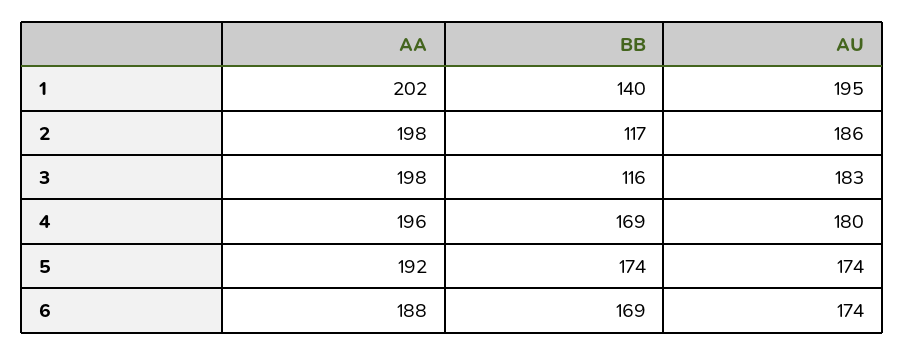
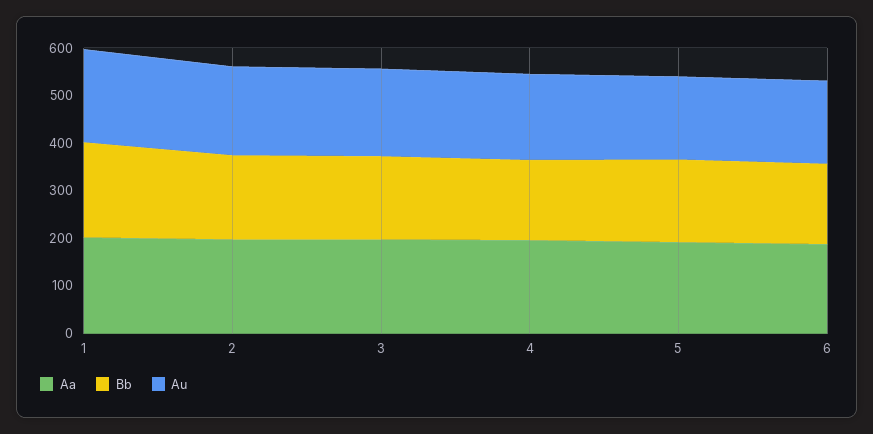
  {
    "AA": {
      "1": 202,
      "2": 198,
      "3": 198,
      "4": 196,
      "5": 192,
      "6": 188
    },
    "BB": {
-     "1": 140,
+     "1": 200,
-     "2": 117,
+     "2": 180,
-     "3": 116,
+     "3": 180,
      "4": 169,
      "5": 174,
      "6": 169
    },
    "AU": {
      "1": 195,
      "2": 186,
      "3": 183,
      "4": 180,
      "5": 174,
      "6": 174
    }
  }

